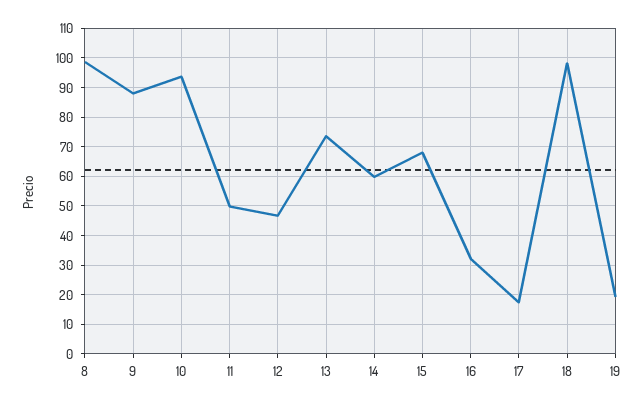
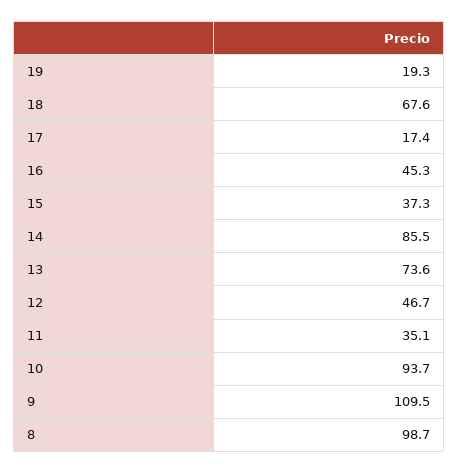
  {
    "8": 98.7,
-   "9": 87.5,
+   "9": 109.5,
    "10": 93.7,
-   "11": 50,
+   "11": 35.1,
    "12": 46.7,
    "13": 73.6,
-   "14": 60,
+   "14": 85.5,
-   "15": 67.5,
+   "15": 37.3,
-   "16": 32.5,
+   "16": 45.3,
    "17": 17.4,
-   "18": 97.5,
+   "18": 67.6,
    "19": 19.3
  }

